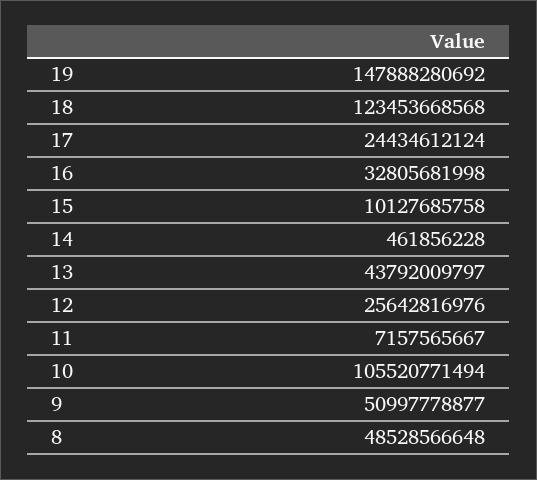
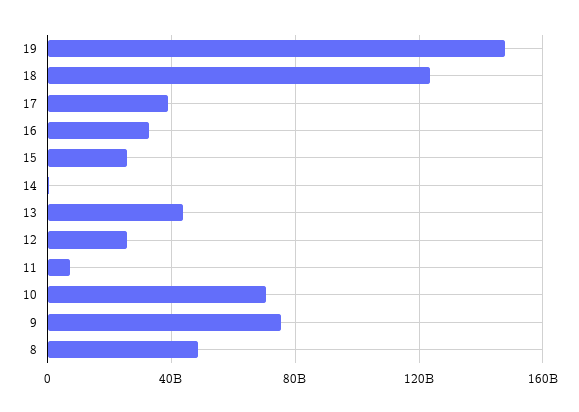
  {
    "19": 147888280692,
    "18": 123453668568,
-   "17": 24434612124,
+   "17": 40000000000,
    "16": 32805681998,
-   "15": 10127685758,
+   "15": 25000000000,
    "14": 461856228,
    "13": 43792009797,
    "12": 25642816976,
    "11": 7157565667,
-   "10": 105520771494,
+   "10": 70000000000,
-   "9": 50997778877,
+   "9": 75000000000,
    "8": 48528566648
  }

